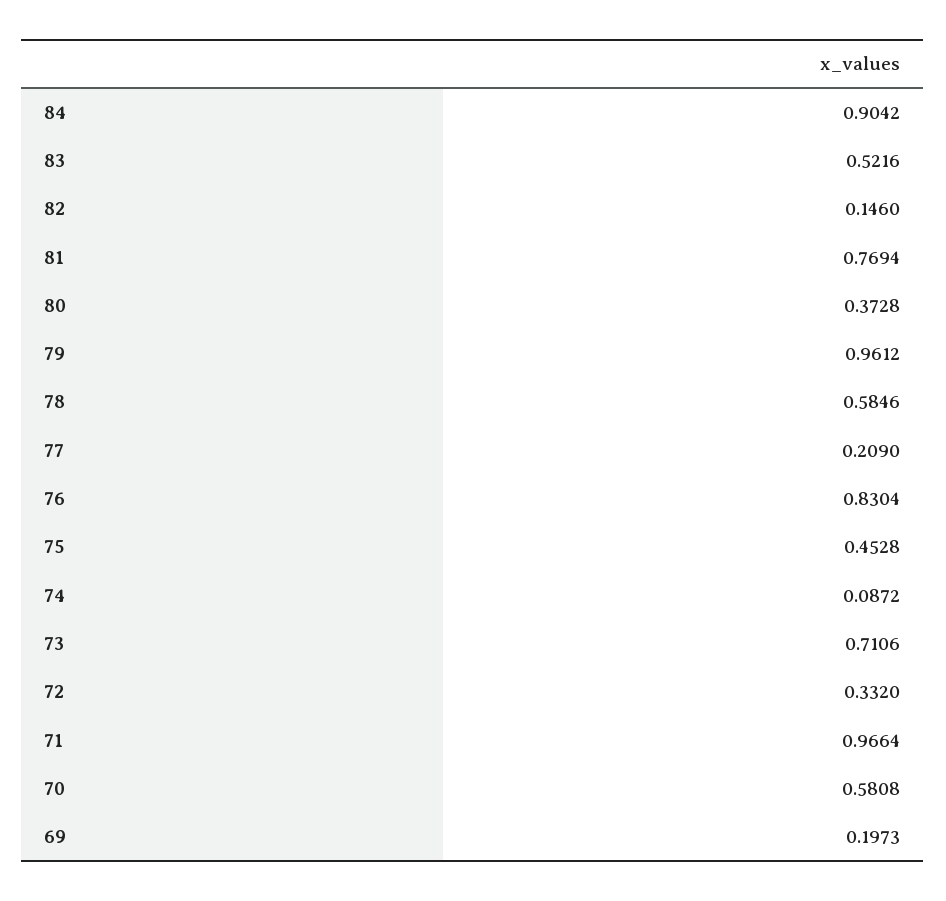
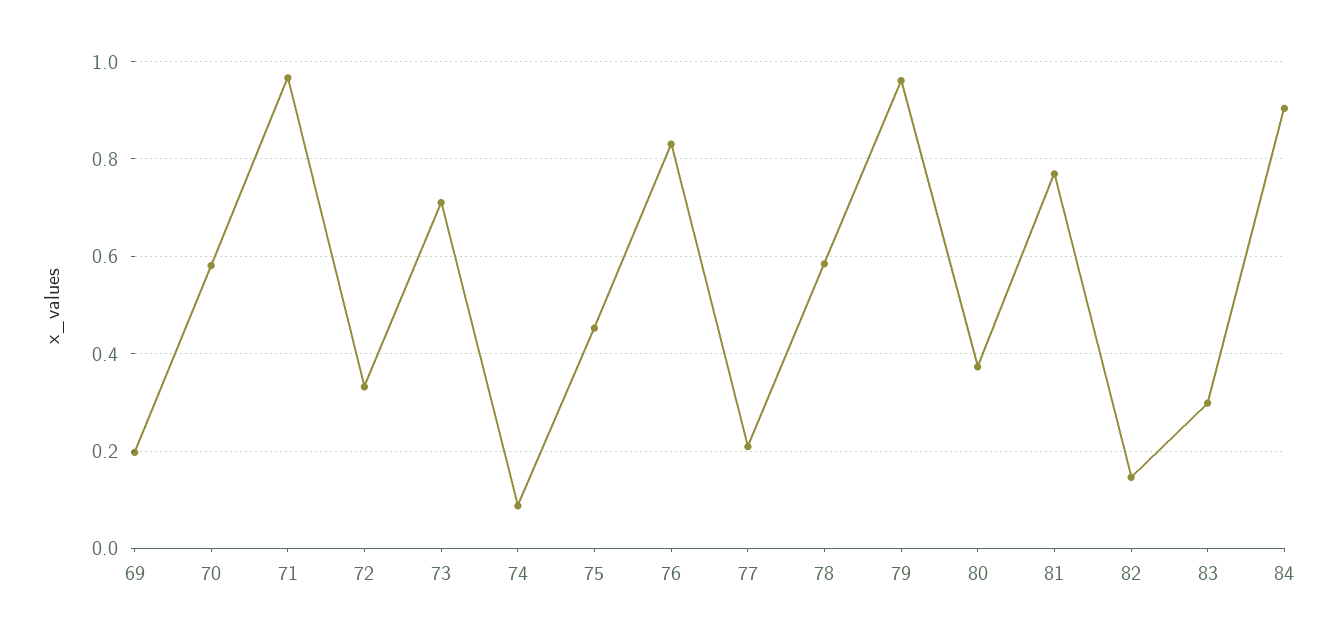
  {
    "84": 0.9042,
-   "83": 0.5216,
+   "83": 0.3,
    "82": 0.146,
    "81": 0.7694,
    "80": 0.3728,
    "79": 0.9612,
    "78": 0.5846,
    "77": 0.209,
    "76": 0.8304,
    "75": 0.4528,
    "74": 0.0872,
    "73": 0.7106,
    "72": 0.332,
    "71": 0.9664,
    "70": 0.5808,
    "69": 0.1973
  }

